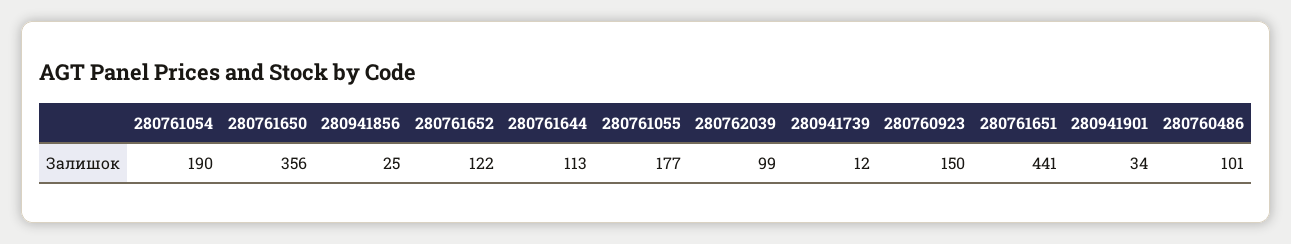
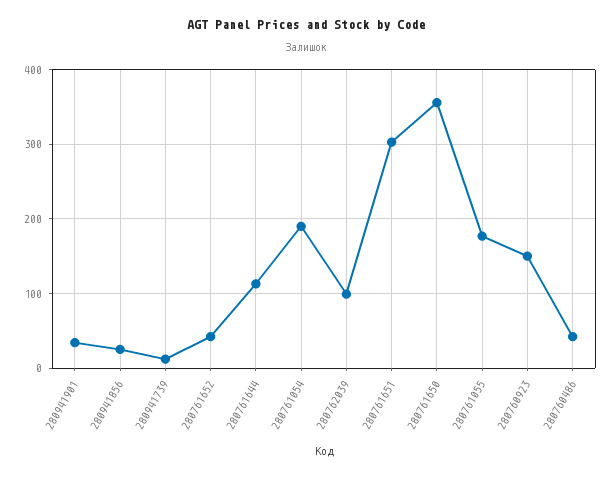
  {
    "280761054": 190,
    "280761650": 356,
    "280941856": 25,
-   "280761652": 122,
+   "280761652": 40,
    "280761644": 113,
    "280761055": 177,
    "280762039": 99,
    "280941739": 12,
    "280760923": 150,
-   "280761651": 441,
+   "280761651": 300,
    "280941901": 34,
-   "280760486": 101
+   "280760486": 40
  }

